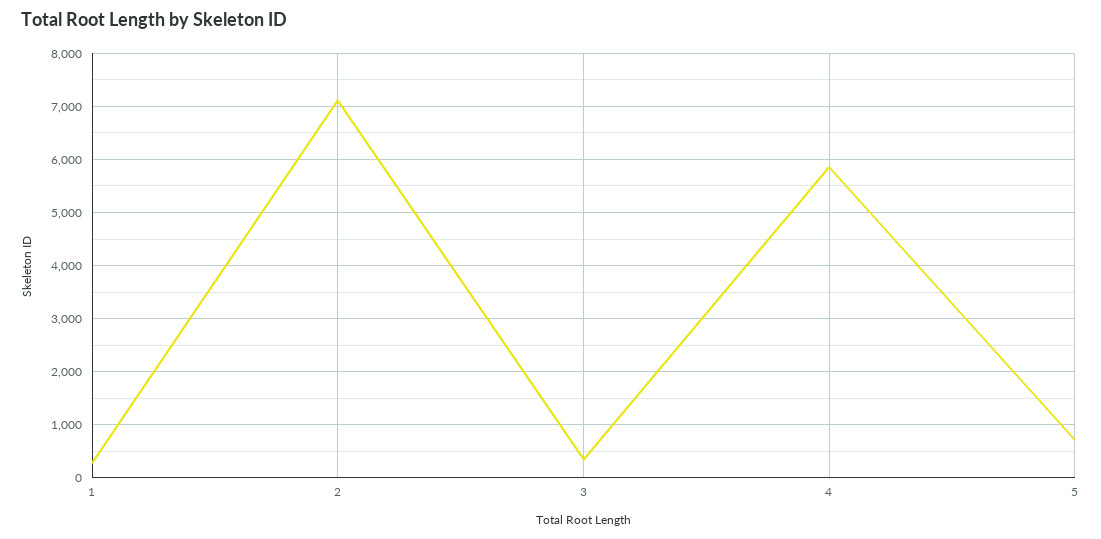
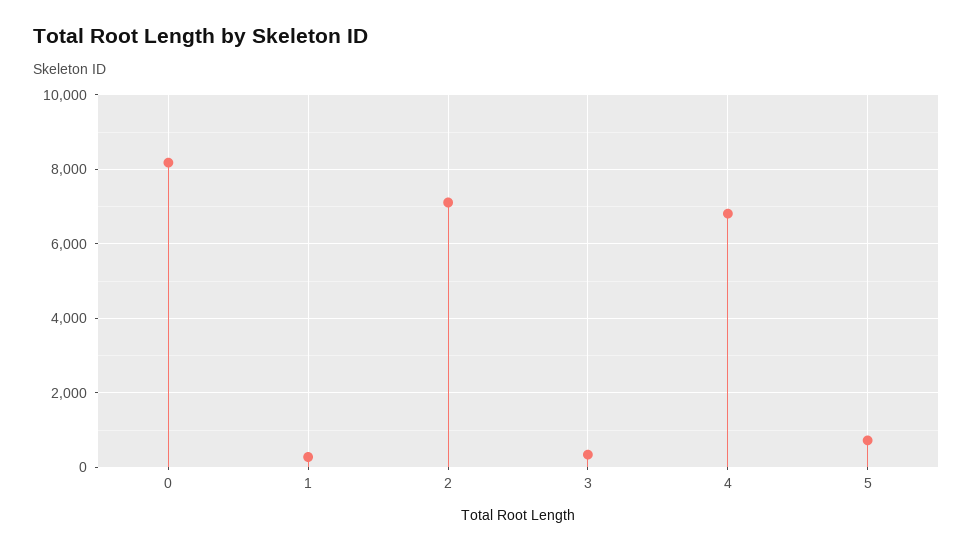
  {
    "1": 200,
    "2": 7200,
    "3": 400,
-   "4": 5800,
+   "4": 6800,
-   "5": 800
+   "5": 800,
+   "0": 8200
  }

